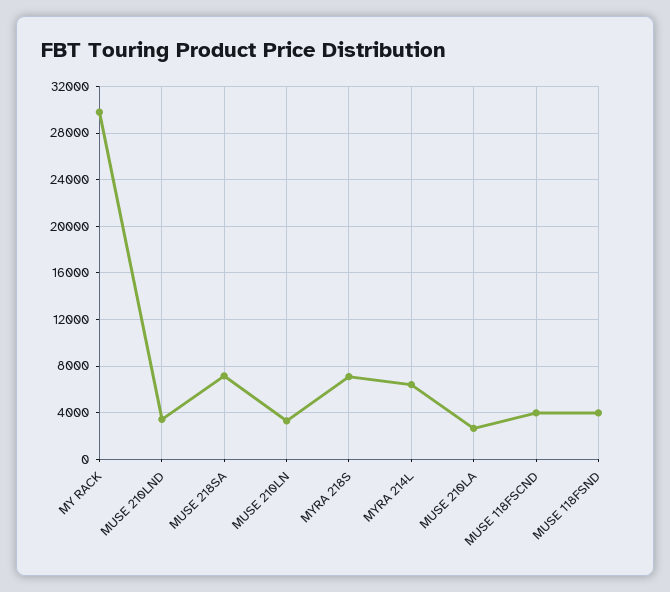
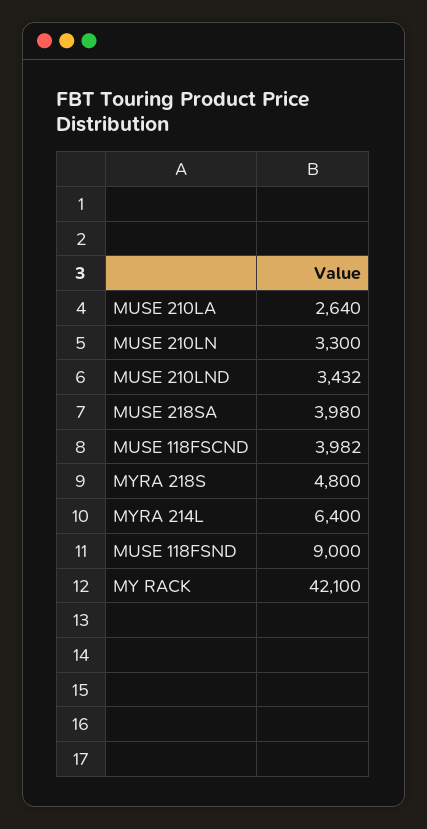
  {
-   "MY RACK": 30000,
+   "MY RACK": 42100,
    "MUSE 210LND": 3432,
-   "MUSE 218SA": 7000,
+   "MUSE 218SA": 3980,
    "MUSE 210LN": 3300,
-   "MYRA 218S": 7000,
+   "MYRA 218S": 4800,
    "MYRA 214L": 6400,
    "MUSE 210LA": 2640,
    "MUSE 118FSCND": 3982,
-   "MUSE 118FSND": 4000
+   "MUSE 118FSND": 9000
  }

